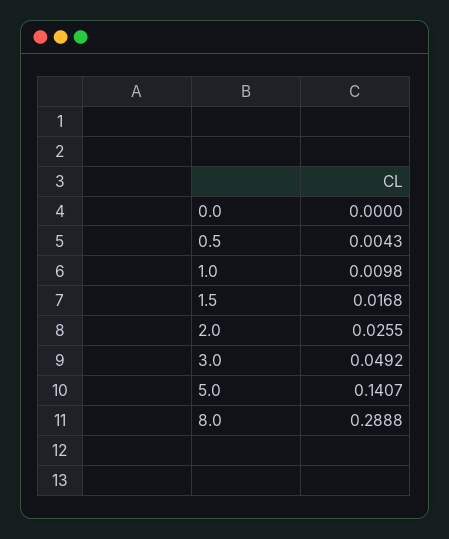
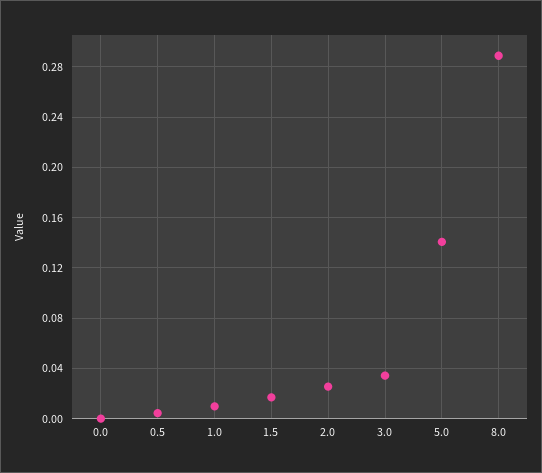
  {
    "0.0": 0,
    "0.5": 0.0043,
    "1.0": 0.0098,
    "1.5": 0.0168,
    "2.0": 0.0255,
-   "3.0": 0.0492,
+   "3.0": 0.035,
    "5.0": 0.1407,
    "8.0": 0.2888
  }

